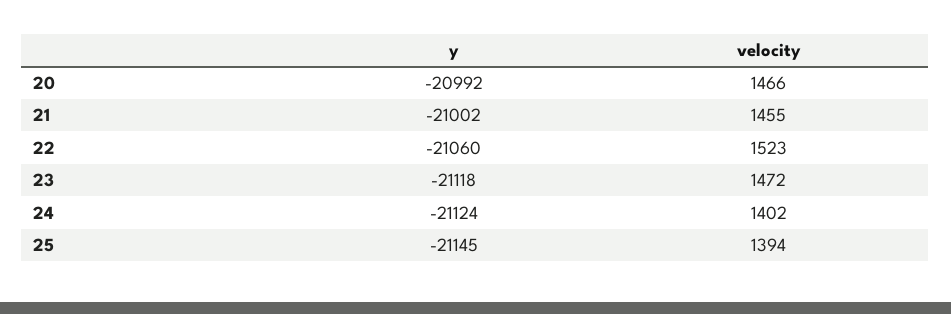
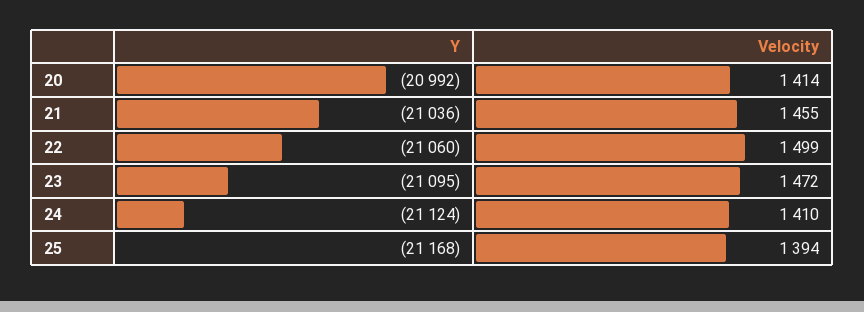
  {
    "y": {
      "20": -20992,
-     "21": -21002,
+     "21": -21036,
      "22": -21060,
-     "23": -21118,
+     "23": -21095,
      "24": -21124,
-     "25": -21145
+     "25": -21168
    },
    "velocity": {
-     "20": 1466,
+     "20": 1414,
      "21": 1455,
-     "22": 1523,
+     "22": 1499,
      "23": 1472,
-     "24": 1402,
+     "24": 1410,
      "25": 1394
    }
  }

